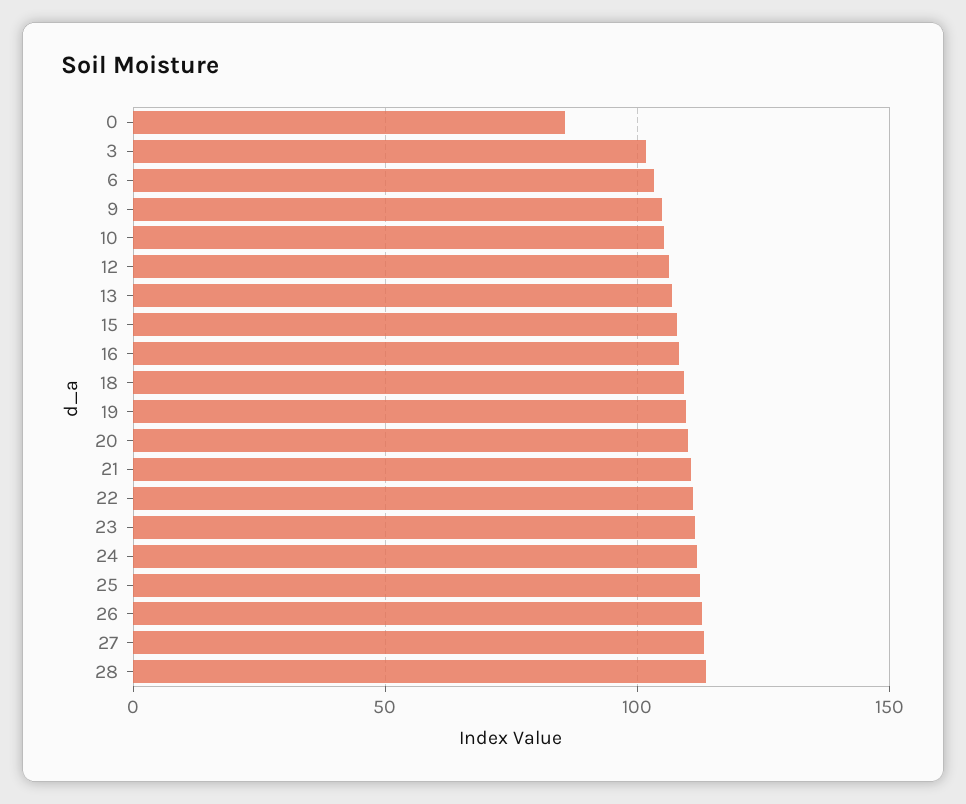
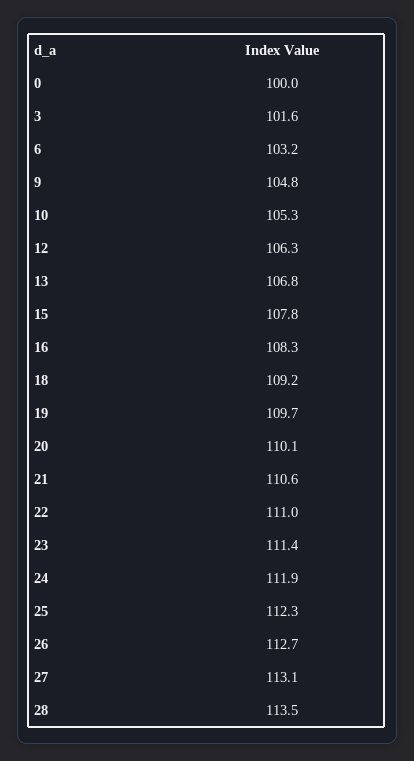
  {
-   "0": 85,
+   "0": 100,
    "3": 101.6,
    "6": 103.2,
    "9": 104.8,
    "10": 105.3,
    "12": 106.3,
    "13": 106.8,
    "15": 107.8,
    "16": 108.3,
    "18": 109.2,
    "19": 109.7,
    "20": 110.1,
    "21": 110.6,
    "22": 111,
    "23": 111.4,
    "24": 111.9,
    "25": 112.3,
    "26": 112.7,
    "27": 113.1,
    "28": 113.5
  }

